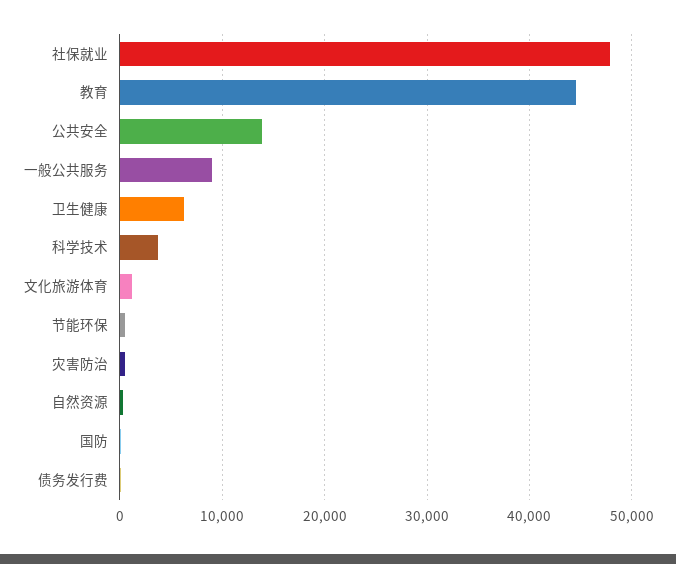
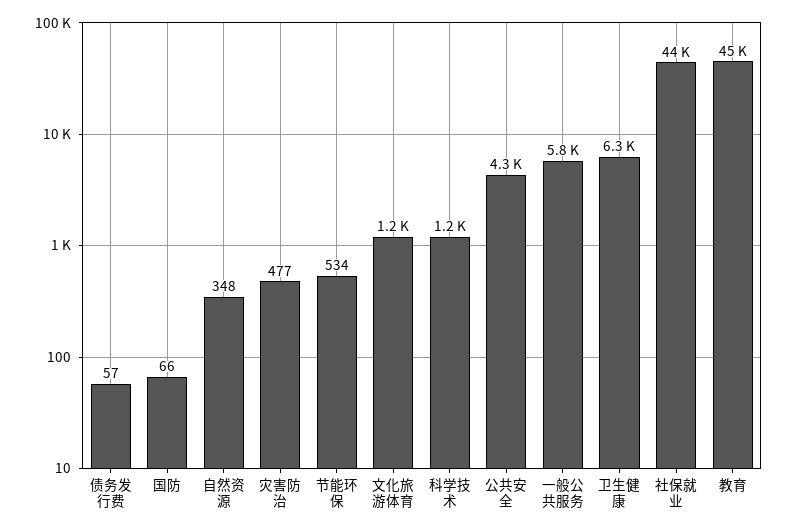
  {
-   "社保就业": 48000,
+   "社保就业": 44000,
    "教育": 45000,
-   "公共安全": 14000,
+   "公共安全": 4300,
-   "一般公共服务": 9000,
+   "一般公共服务": 5800,
    "卫生健康": 6300,
-   "科学技术": 4000,
+   "科学技术": 1200,
    "文化旅游体育": 1200,
    "节能环保": 534,
    "灾害防治": 477,
    "自然资源": 348,
    "国防": 66,
    "债务发行费": 57
  }

